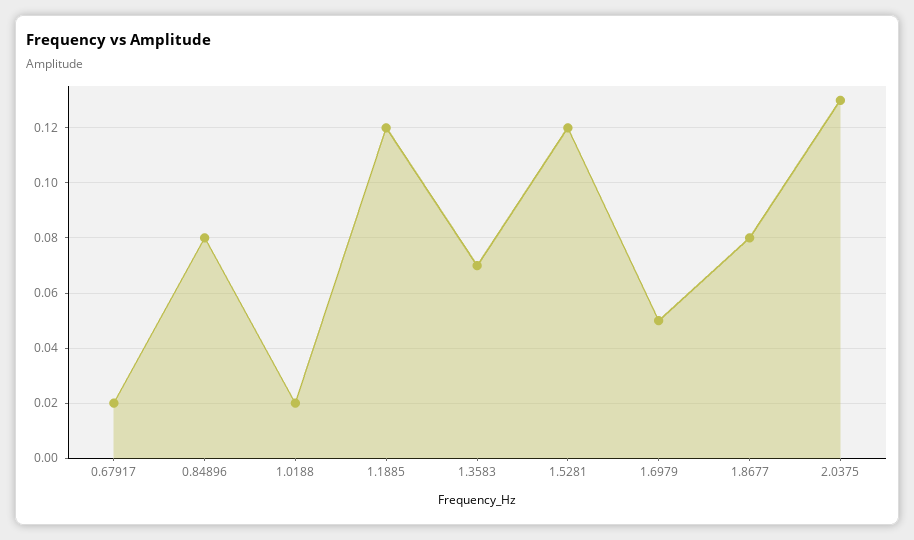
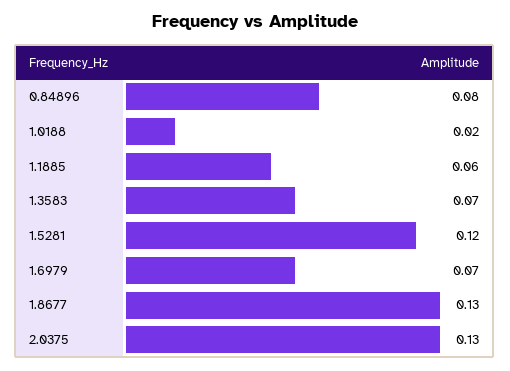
  {
-   "0.67917": 0.02,
    "0.84896": 0.08,
    "1.0188": 0.02,
-   "1.1885": 0.12,
+   "1.1885": 0.06,
    "1.3583": 0.07,
    "1.5281": 0.12,
-   "1.6979": 0.05,
+   "1.6979": 0.07,
-   "1.8677": 0.08,
+   "1.8677": 0.13,
    "2.0375": 0.13
  }

